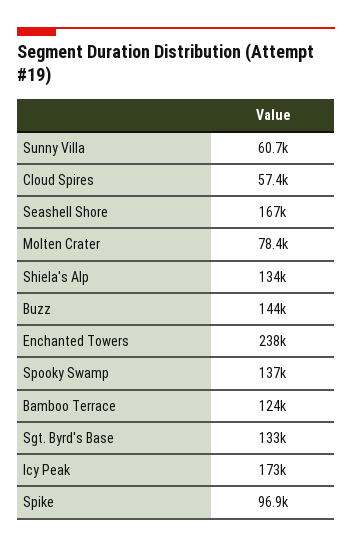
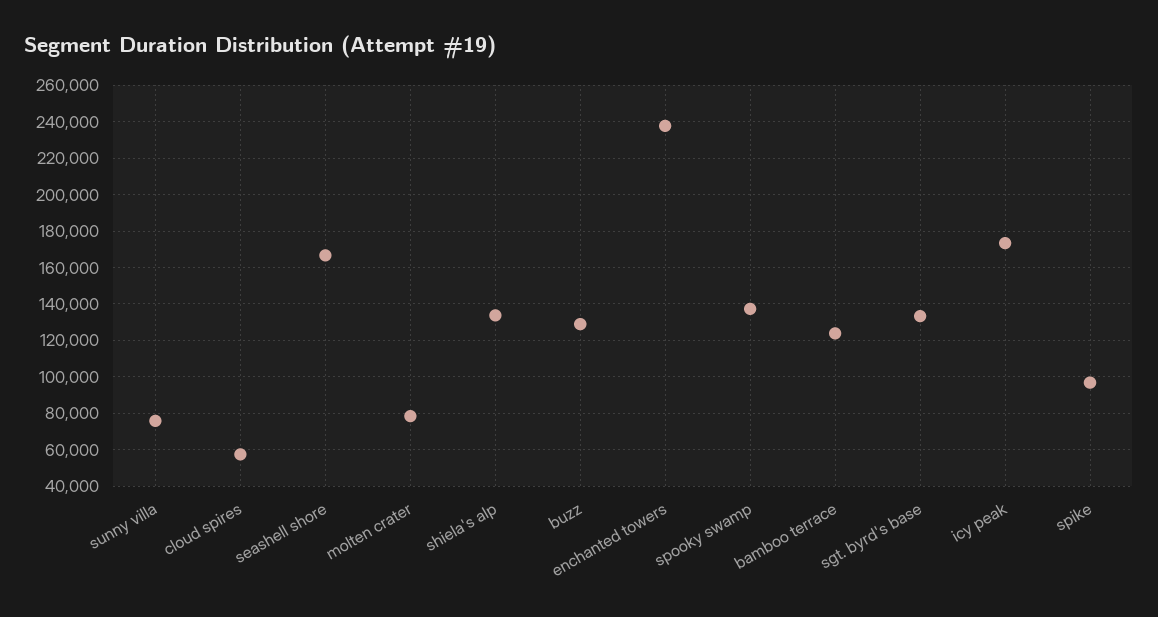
  {
-   "Sunny Villa": 60700,
+   "Sunny Villa": 75000,
    "Cloud Spires": 57400,
    "Seashell Shore": 167000,
    "Molten Crater": 78400,
    "Shiela's Alp": 134000,
-   "Buzz": 144000,
+   "Buzz": 130000,
    "Enchanted Towers": 238000,
    "Spooky Swamp": 137000,
    "Bamboo Terrace": 124000,
    "Sgt. Byrd's Base": 133000,
    "Icy Peak": 173000,
    "Spike": 96900
  }

